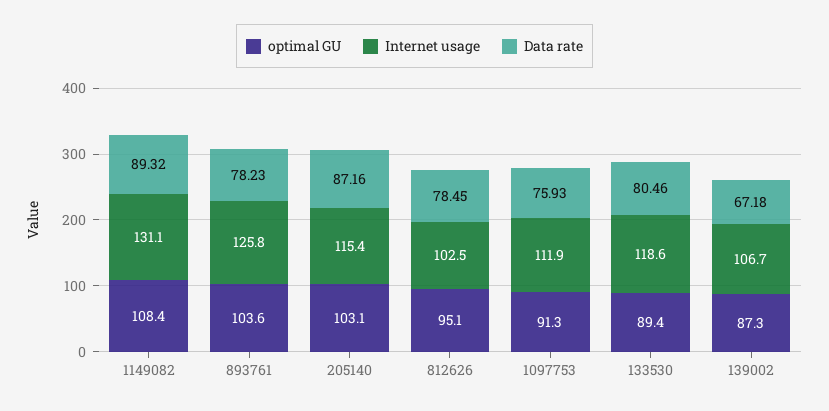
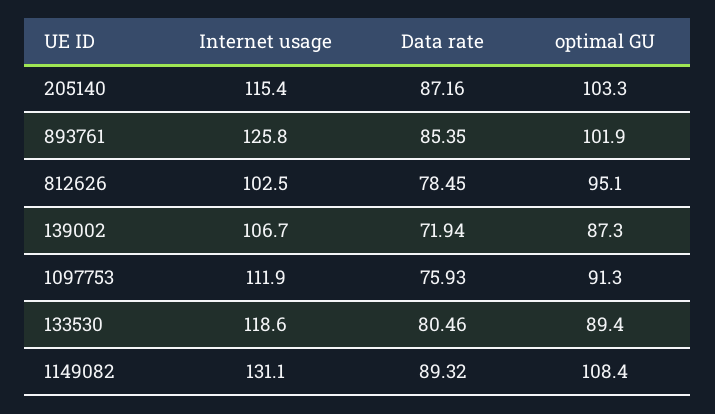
  {
    "optimal GU": {
      "1149082": 108.4,
-     "893761": 103.6,
+     "893761": 101.9,
-     "205140": 103.1,
+     "205140": 103.3,
      "812626": 95.1,
      "1097753": 91.3,
      "133530": 89.4,
      "139002": 87.3
    },
    "Internet usage": {
      "1149082": 131.1,
      "893761": 125.8,
      "205140": 115.4,
      "812626": 102.5,
      "1097753": 111.9,
      "133530": 118.6,
      "139002": 106.7
    },
    "Data rate": {
      "1149082": 89.32,
-     "893761": 78.23,
+     "893761": 85.35,
      "205140": 87.16,
      "812626": 78.45,
      "1097753": 75.93,
      "133530": 80.46,
-     "139002": 67.18
+     "139002": 71.94
    }
  }

